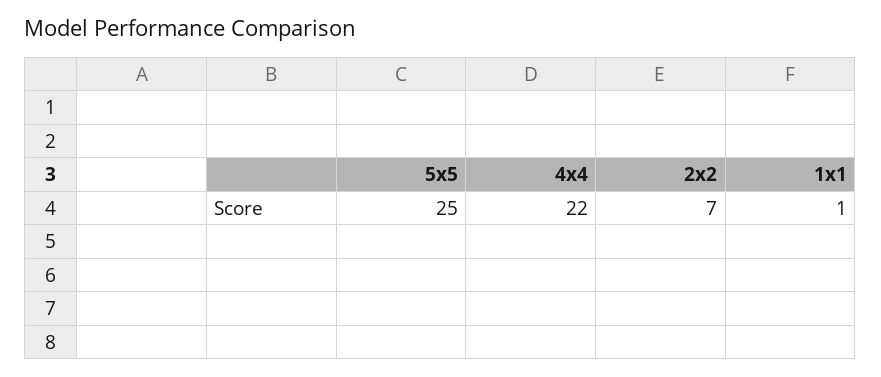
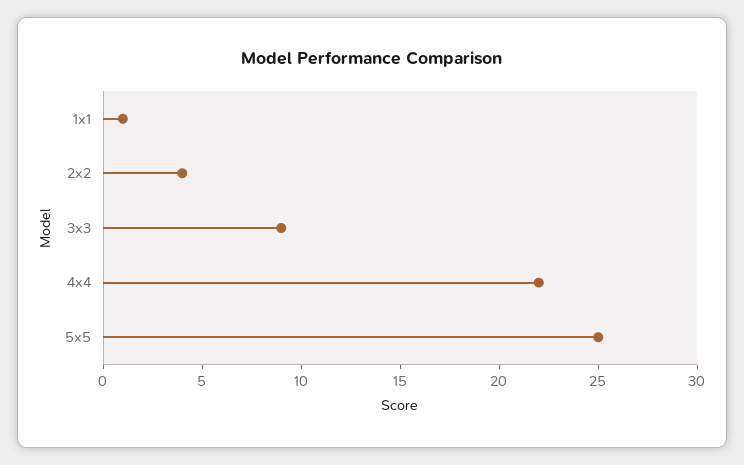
  {
    "5x5": 25,
    "4x4": 22,
-   "2x2": 7,
+   "2x2": 4,
-   "1x1": 1
+   "1x1": 1,
+   "3x3": 9
  }

